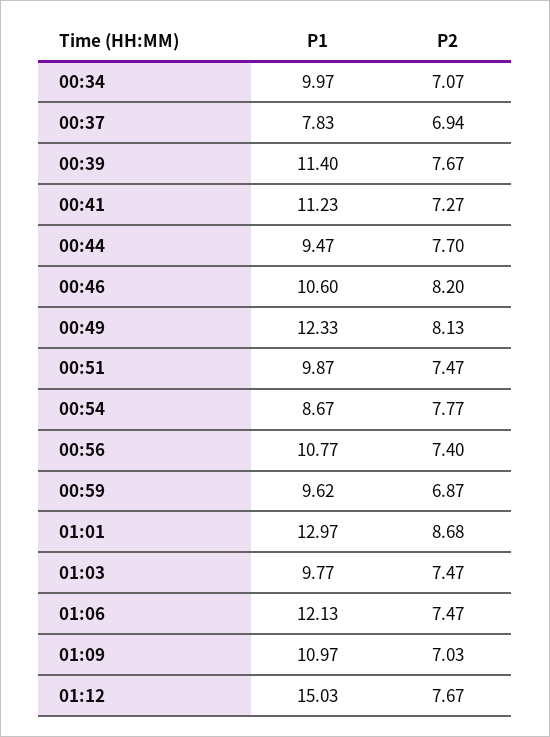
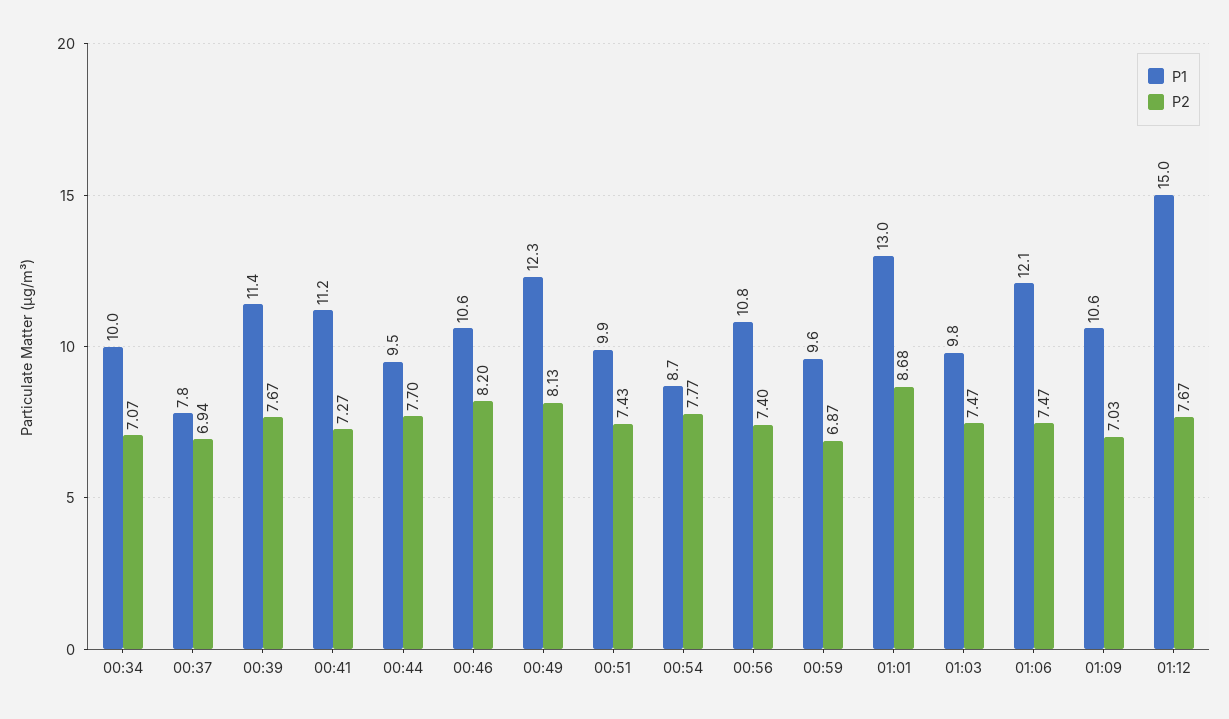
  {
    "P1": {
      "00:34": 9.97,
      "00:37": 7.83,
      "00:39": 11.4,
      "00:41": 11.23,
      "00:44": 9.47,
      "00:46": 10.6,
      "00:49": 12.33,
      "00:51": 9.87,
      "00:54": 8.67,
      "00:56": 10.77,
      "00:59": 9.62,
      "01:01": 12.97,
      "01:03": 9.77,
      "01:06": 12.13,
-     "01:09": 10.97,
+     "01:09": 10.6,
      "01:12": 15.03
    },
    "P2": {
      "00:34": 7.07,
      "00:37": 6.94,
      "00:39": 7.67,
      "00:41": 7.27,
      "00:44": 7.7,
      "00:46": 8.2,
      "00:49": 8.13,
-     "00:51": 7.47,
+     "00:51": 7.43,
      "00:54": 7.77,
      "00:56": 7.4,
      "00:59": 6.87,
      "01:01": 8.68,
      "01:03": 7.47,
      "01:06": 7.47,
      "01:09": 7.03,
      "01:12": 7.67
    }
  }

